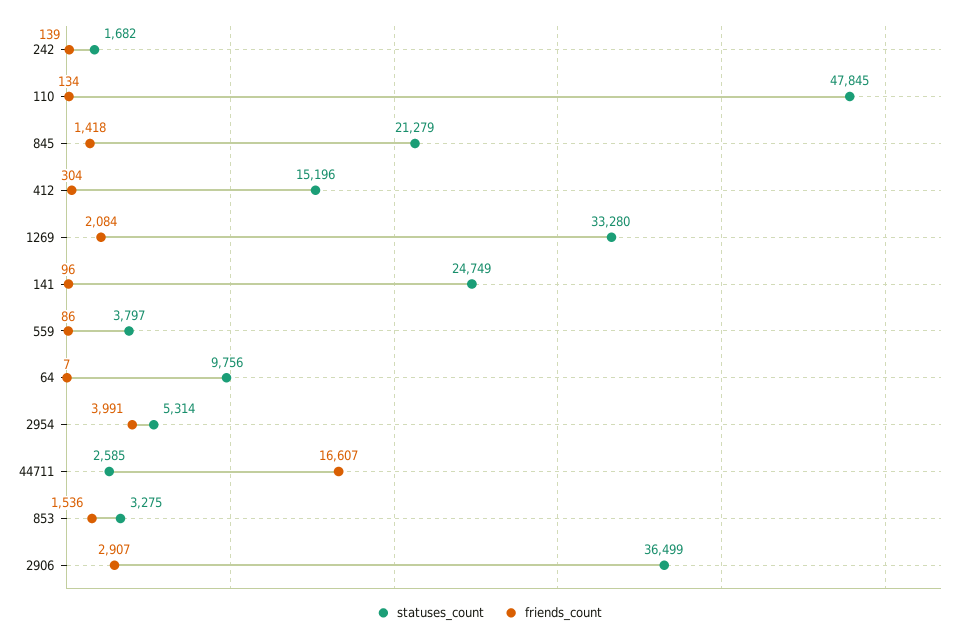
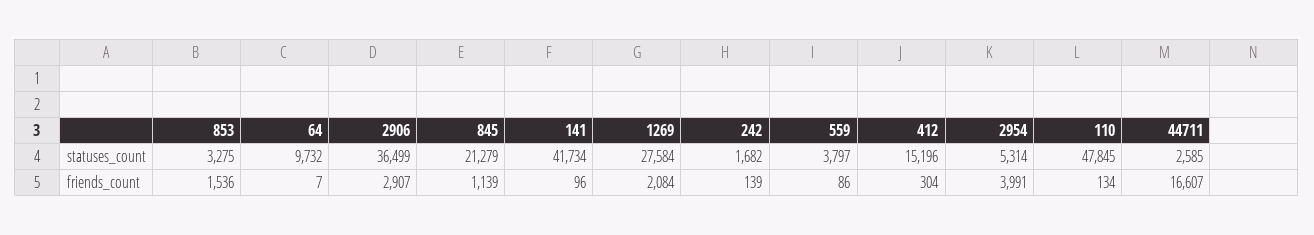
  {
    "statuses_count": {
      "242": 1682,
      "110": 47845,
      "845": 21279,
      "412": 15196,
-     "1269": 33280,
+     "1269": 27584,
-     "141": 24749,
+     "141": 41734,
      "559": 3797,
-     "64": 9756,
+     "64": 9732,
      "2954": 5314,
      "44711": 2585,
      "853": 3275,
      "2906": 36499
    },
    "friends_count": {
      "242": 139,
      "110": 134,
-     "845": 1418,
+     "845": 1139,
      "412": 304,
      "1269": 2084,
      "141": 96,
      "559": 86,
      "64": 7,
      "2954": 3991,
      "44711": 16607,
      "853": 1536,
      "2906": 2907
    }
  }

